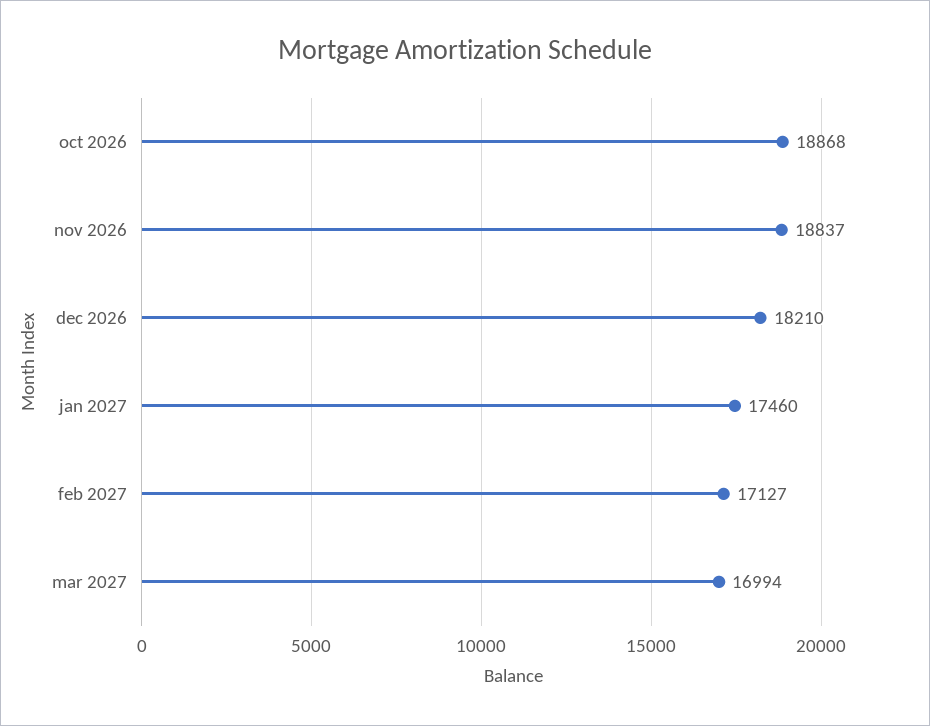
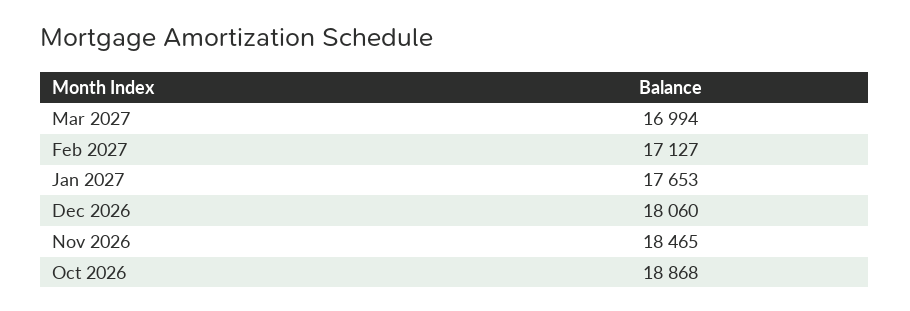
  {
    "oct 2026": 18868,
-   "nov 2026": 18837,
+   "nov 2026": 18465,
-   "dec 2026": 18210,
+   "dec 2026": 18060,
-   "jan 2027": 17460,
+   "jan 2027": 17653,
    "feb 2027": 17127,
    "mar 2027": 16994
  }

